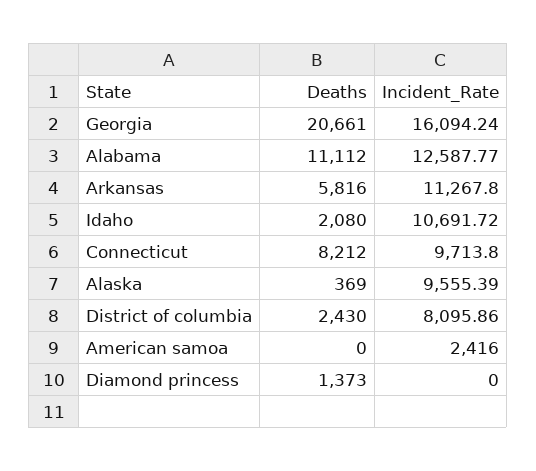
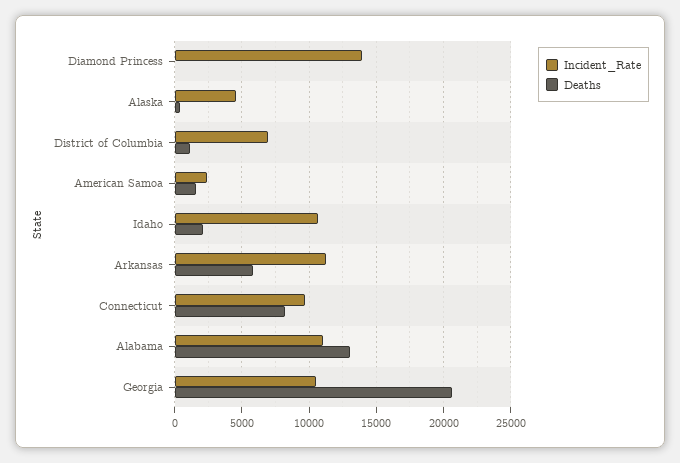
  {
    "Deaths": {
      "Georgia": 20661,
-     "Alabama": 11112,
+     "Alabama": 13000,
      "Arkansas": 5816,
      "Idaho": 2080,
      "Connecticut": 8212,
      "Alaska": 369,
-     "District of columbia": 2430,
+     "District of columbia": 1000,
-     "American samoa": 0,
+     "American samoa": 1500,
-     "Diamond princess": 1373
+     "Diamond princess": 0
    },
    "Incident_Rate": {
-     "Georgia": 16094.24,
+     "Georgia": 10500,
-     "Alabama": 12587.77,
+     "Alabama": 11000,
      "Arkansas": 11267.8,
      "Idaho": 10691.72,
      "Connecticut": 9713.8,
-     "Alaska": 9555.39,
+     "Alaska": 4500,
-     "District of columbia": 8095.86,
+     "District of columbia": 7000,
      "American samoa": 2416,
-     "Diamond princess": 0
+     "Diamond princess": 14000
    }
  }

